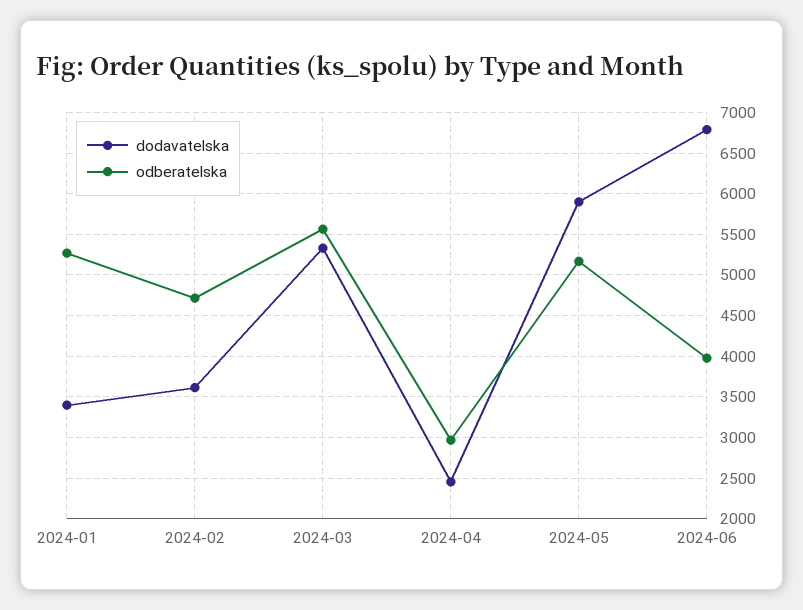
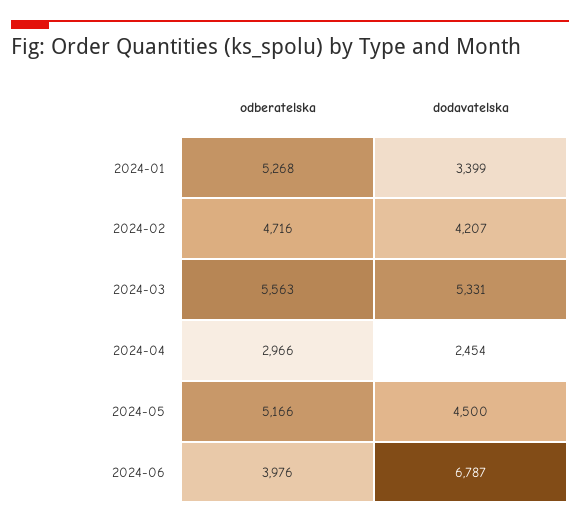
  {
    "dodavatelska": {
      "2024-01": 3399,
-     "2024-02": 3600,
+     "2024-02": 4207,
      "2024-03": 5331,
      "2024-04": 2454,
-     "2024-05": 5900,
+     "2024-05": 4500,
      "2024-06": 6787
    },
    "odberatelska": {
      "2024-01": 5268,
      "2024-02": 4716,
      "2024-03": 5563,
      "2024-04": 2966,
      "2024-05": 5166,
      "2024-06": 3976
    }
  }

